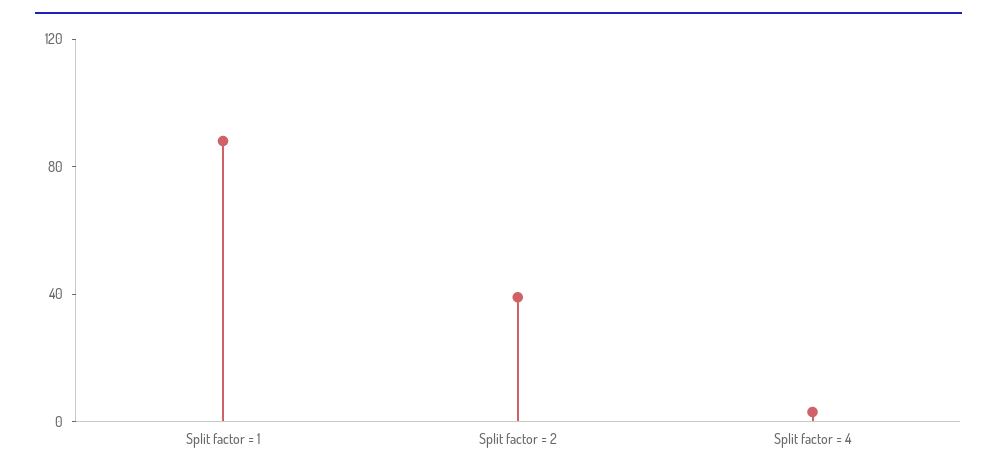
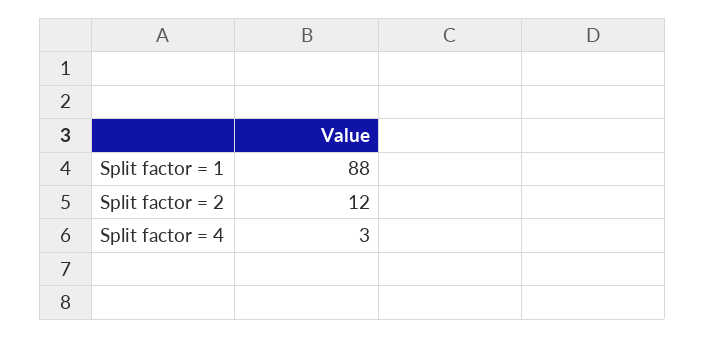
  {
    "Split factor = 1": 88,
-   "Split factor = 2": 40,
+   "Split factor = 2": 12,
    "Split factor = 4": 3
  }

